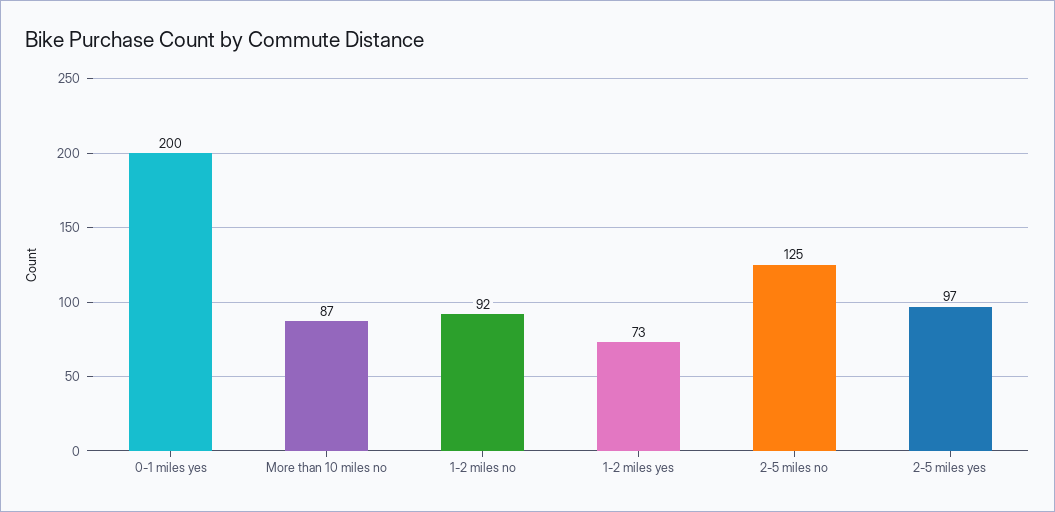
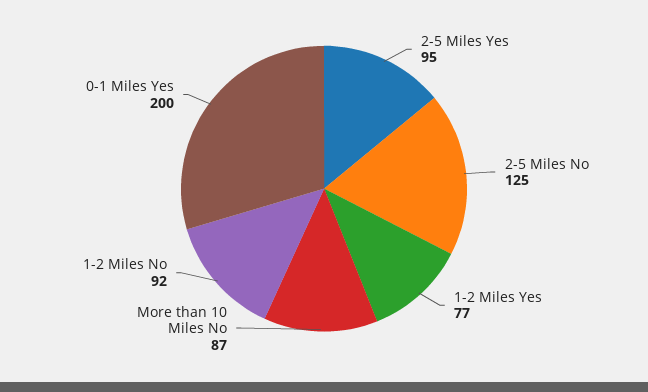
  {
    "0-1 miles yes": 200,
    "More than 10 miles no": 87,
    "1-2 miles no": 92,
-   "1-2 miles yes": 73,
+   "1-2 miles yes": 77,
    "2-5 miles no": 125,
-   "2-5 miles yes": 97
+   "2-5 miles yes": 95
  }

